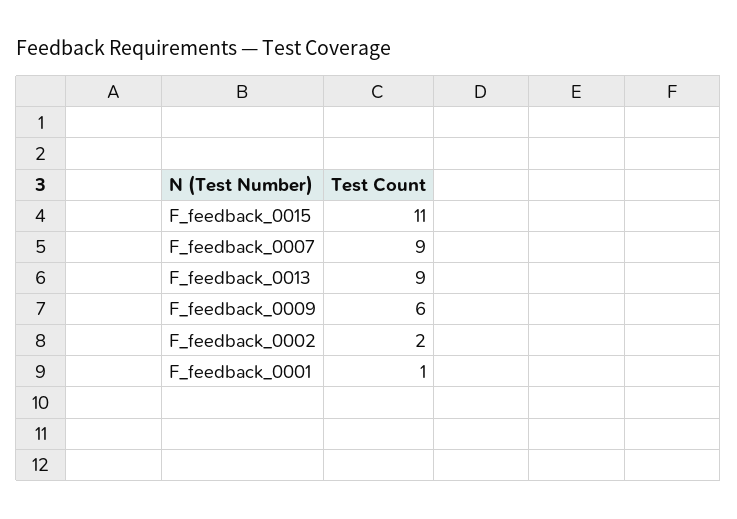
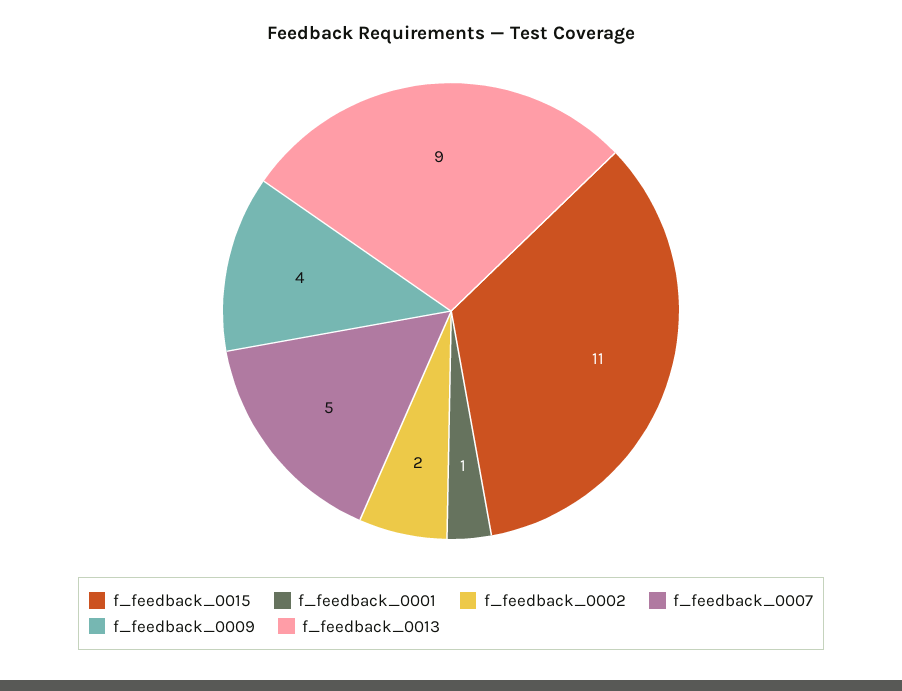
  {
    "F_feedback_0015": 11,
-   "F_feedback_0007": 9,
+   "F_feedback_0007": 5,
    "F_feedback_0013": 9,
-   "F_feedback_0009": 6,
+   "F_feedback_0009": 4,
    "F_feedback_0002": 2,
    "F_feedback_0001": 1
  }

